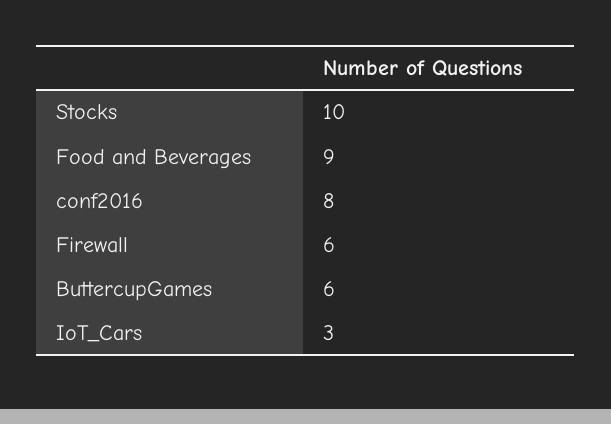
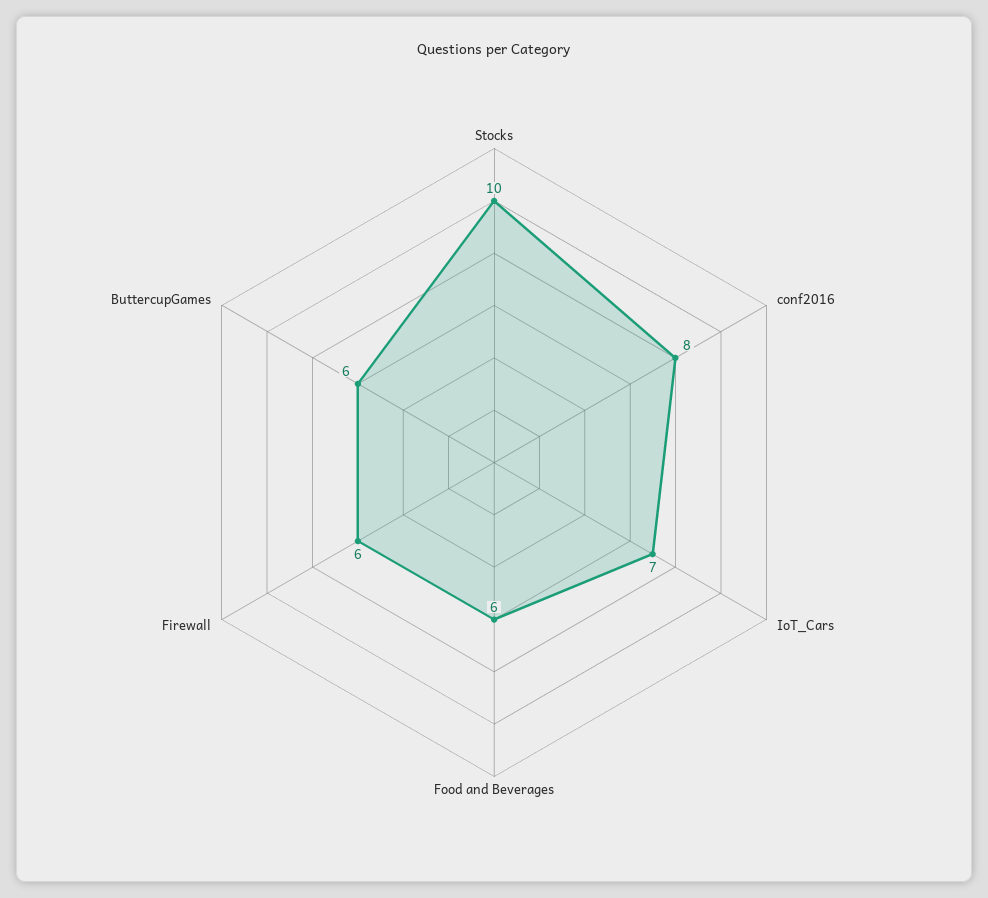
  {
    "Stocks": 10,
-   "Food and Beverages": 9,
+   "Food and Beverages": 6,
    "conf2016": 8,
    "Firewall": 6,
    "ButtercupGames": 6,
-   "IoT_Cars": 3
+   "IoT_Cars": 7
  }

